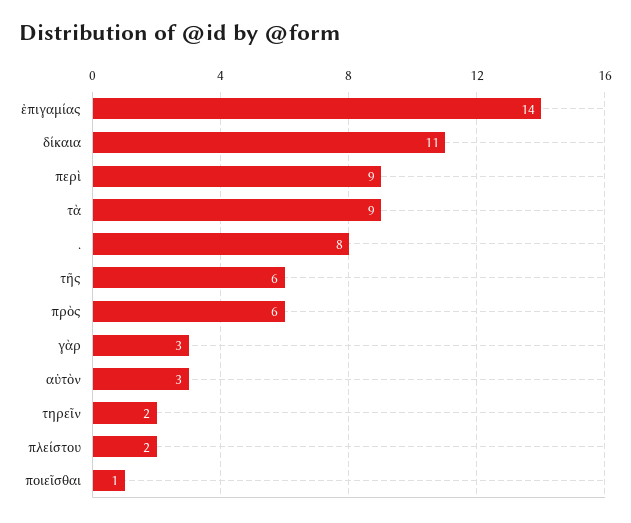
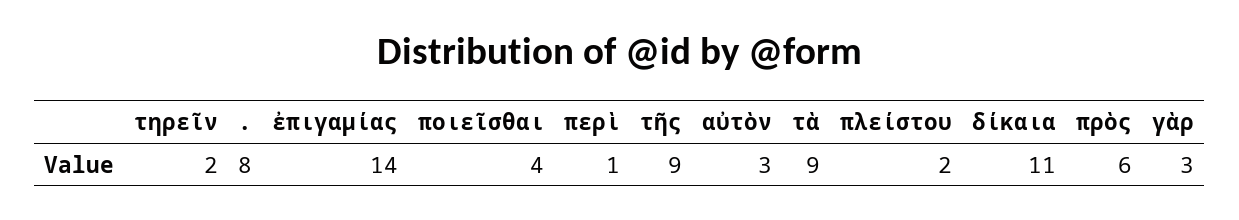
  {
    "ἐπιγαμίας": 14,
    "δίκαια": 11,
-   "περὶ": 9,
+   "περὶ": 1,
    "τὰ": 9,
    ".": 8,
-   "τῆς": 6,
+   "τῆς": 9,
    "πρὸς": 6,
    "γὰρ": 3,
    "αὐτὸν": 3,
    "τηρεῖν": 2,
    "πλείστου": 2,
-   "ποιεῖσθαι": 1
+   "ποιεῖσθαι": 4
  }

